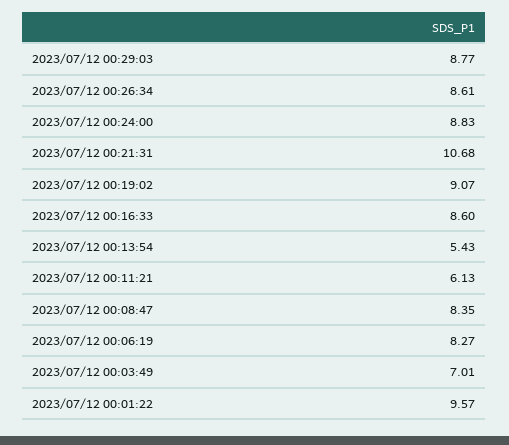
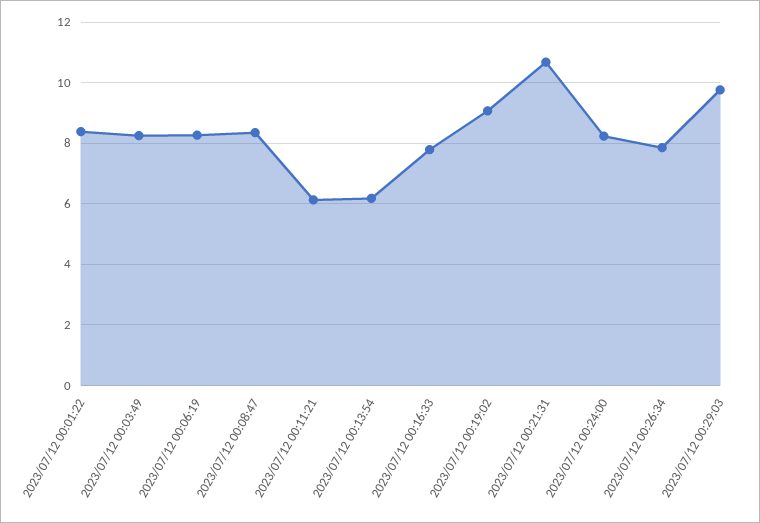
  {
-   "2023/07/12 00:29:03": 8.77,
+   "2023/07/12 00:29:03": 9.8,
-   "2023/07/12 00:26:34": 8.61,
+   "2023/07/12 00:26:34": 7.8,
-   "2023/07/12 00:24:00": 8.83,
+   "2023/07/12 00:24:00": 8.2,
    "2023/07/12 00:21:31": 10.68,
    "2023/07/12 00:19:02": 9.07,
-   "2023/07/12 00:16:33": 8.6,
+   "2023/07/12 00:16:33": 7.8,
-   "2023/07/12 00:13:54": 5.43,
+   "2023/07/12 00:13:54": 6.2,
    "2023/07/12 00:11:21": 6.13,
    "2023/07/12 00:08:47": 8.35,
    "2023/07/12 00:06:19": 8.27,
-   "2023/07/12 00:03:49": 7.01,
+   "2023/07/12 00:03:49": 8.2,
-   "2023/07/12 00:01:22": 9.57
+   "2023/07/12 00:01:22": 8.4
  }

